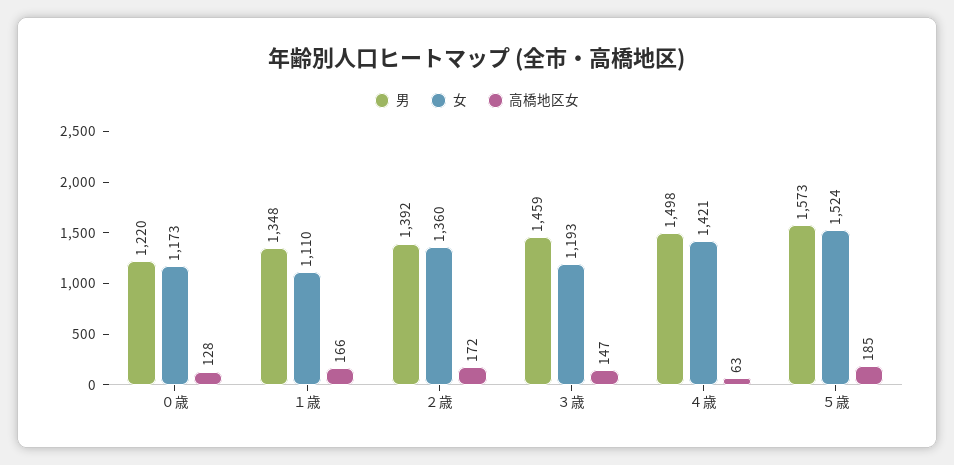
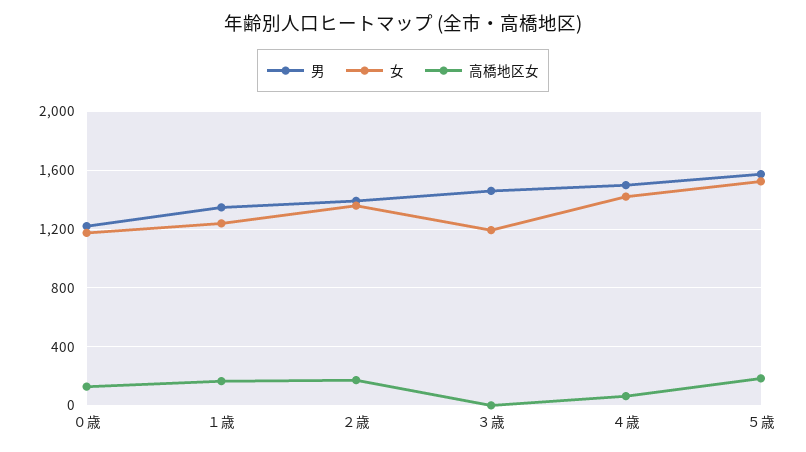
  {
    "男": {
      "０歳": 1220,
      "１歳": 1348,
      "２歳": 1392,
      "３歳": 1459,
      "４歳": 1498,
      "５歳": 1573
    },
    "女": {
      "０歳": 1173,
-     "１歳": 1110,
+     "１歳": 1250,
      "２歳": 1360,
      "３歳": 1193,
      "４歳": 1421,
      "５歳": 1524
    },
    "高橋地区女": {
      "０歳": 128,
      "１歳": 166,
      "２歳": 172,
-     "３歳": 147,
+     "３歳": 0,
      "４歳": 63,
      "５歳": 185
    }
  }

